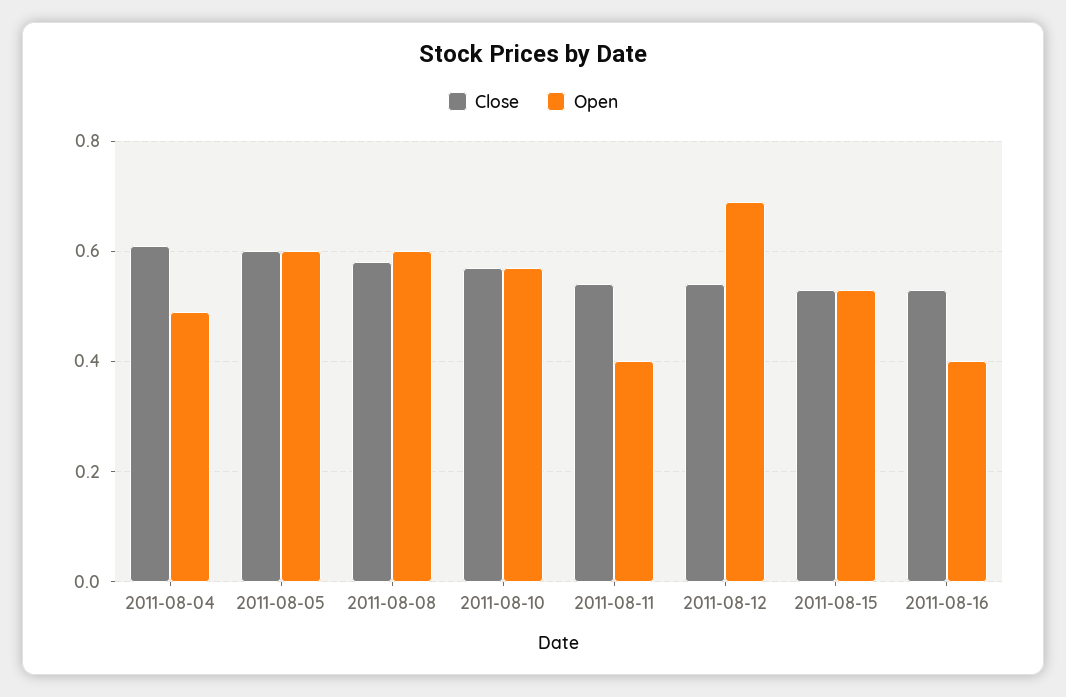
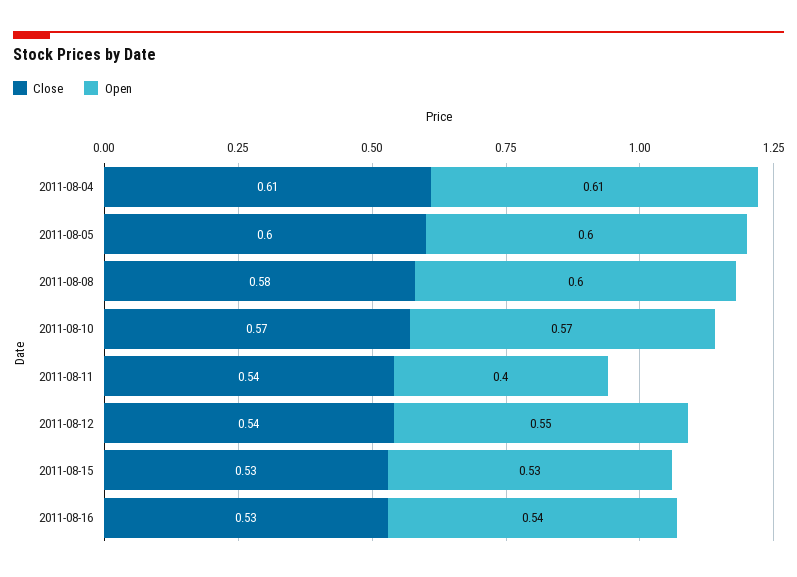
  {
    "Close": {
      "2011-08-04": 0.61,
      "2011-08-05": 0.6,
      "2011-08-08": 0.58,
      "2011-08-10": 0.57,
      "2011-08-11": 0.54,
      "2011-08-12": 0.54,
      "2011-08-15": 0.53,
      "2011-08-16": 0.53
    },
    "Open": {
-     "2011-08-04": 0.5,
+     "2011-08-04": 0.61,
      "2011-08-05": 0.6,
      "2011-08-08": 0.6,
      "2011-08-10": 0.57,
      "2011-08-11": 0.4,
-     "2011-08-12": 0.7,
+     "2011-08-12": 0.55,
      "2011-08-15": 0.53,
-     "2011-08-16": 0.4
+     "2011-08-16": 0.54
    }
  }

